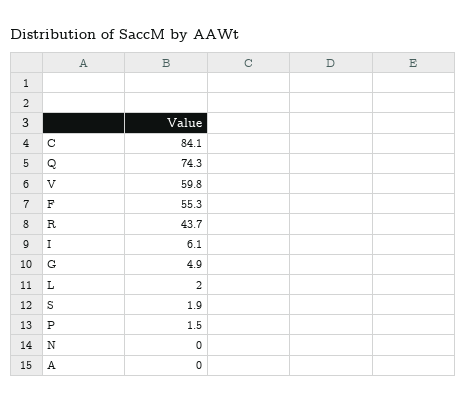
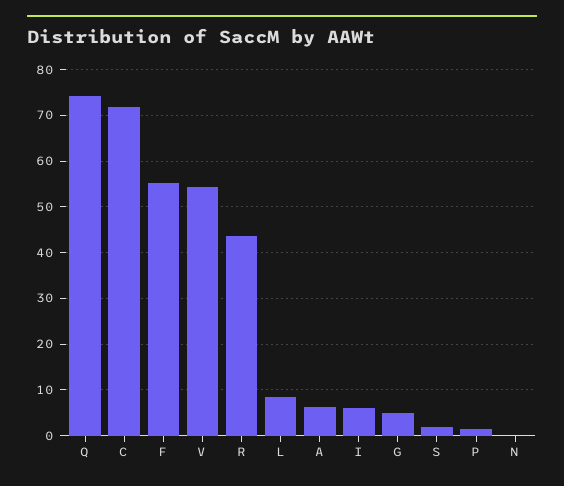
  {
-   "C": 84.1,
+   "C": 72,
    "Q": 74.3,
-   "V": 59.8,
+   "V": 54,
    "F": 55.3,
    "R": 43.7,
    "I": 6.1,
    "G": 4.9,
-   "L": 2,
+   "L": 8,
    "S": 1.9,
    "P": 1.5,
    "N": 0,
-   "A": 0
+   "A": 6
  }

